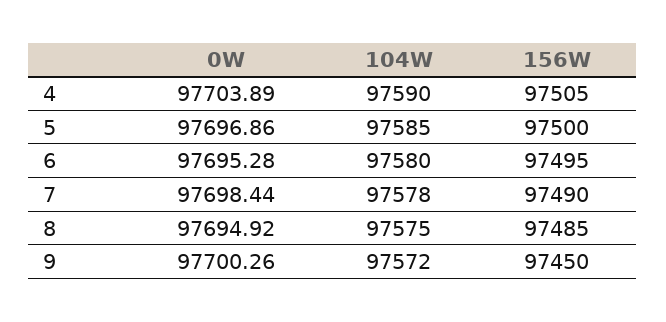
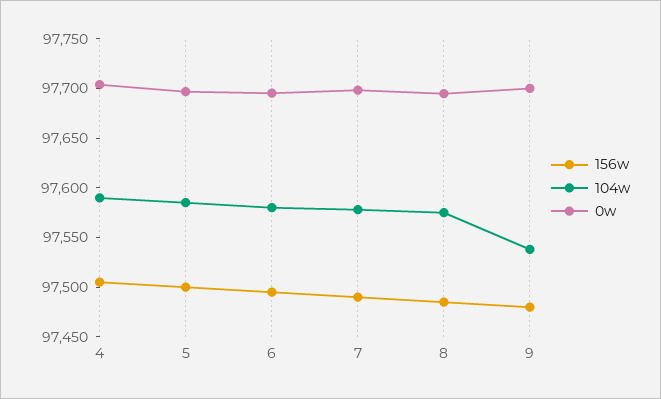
  {
    "0W": {
      "4": 97703.89,
      "5": 97696.86,
      "6": 97695.28,
      "7": 97698.44,
      "8": 97694.92,
      "9": 97700.26
    },
    "104W": {
      "4": 97590,
      "5": 97585,
      "6": 97580,
      "7": 97578,
      "8": 97575,
-     "9": 97572
+     "9": 97540
    },
    "156W": {
      "4": 97505,
      "5": 97500,
      "6": 97495,
      "7": 97490,
      "8": 97485,
-     "9": 97450
+     "9": 97480
    }
  }

